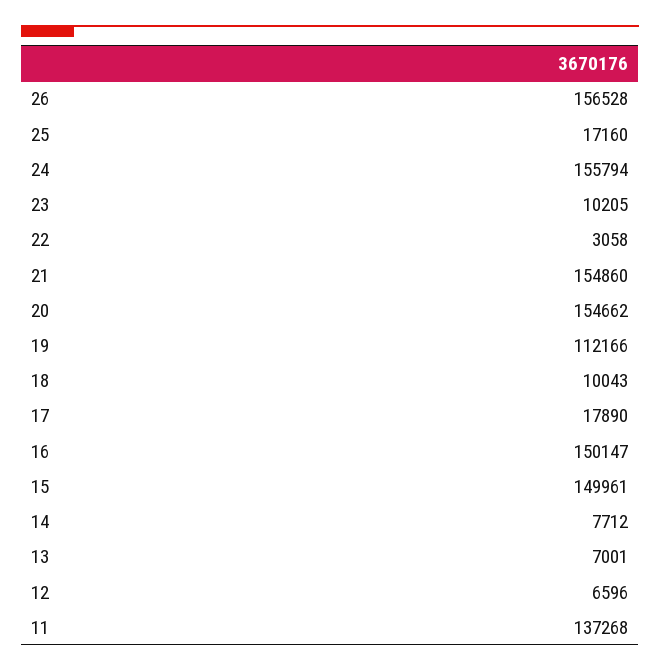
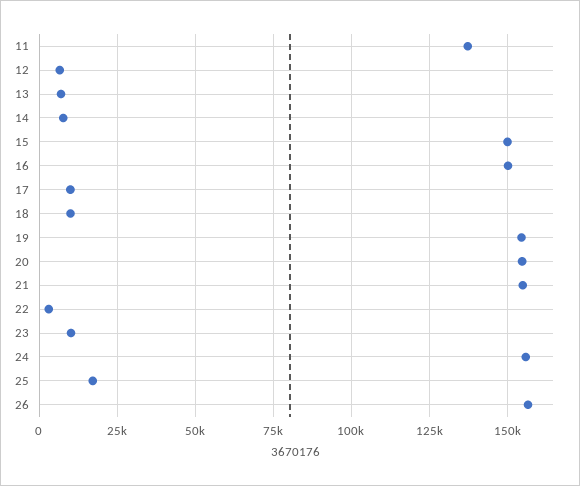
  {
    "26": 156528,
    "25": 17160,
    "24": 155794,
    "23": 10205,
    "22": 3058,
    "21": 154860,
    "20": 154662,
-   "19": 112166,
+   "19": 155000,
    "18": 10043,
-   "17": 17890,
+   "17": 10000,
    "16": 150147,
    "15": 149961,
    "14": 7712,
    "13": 7001,
    "12": 6596,
    "11": 137268
  }

